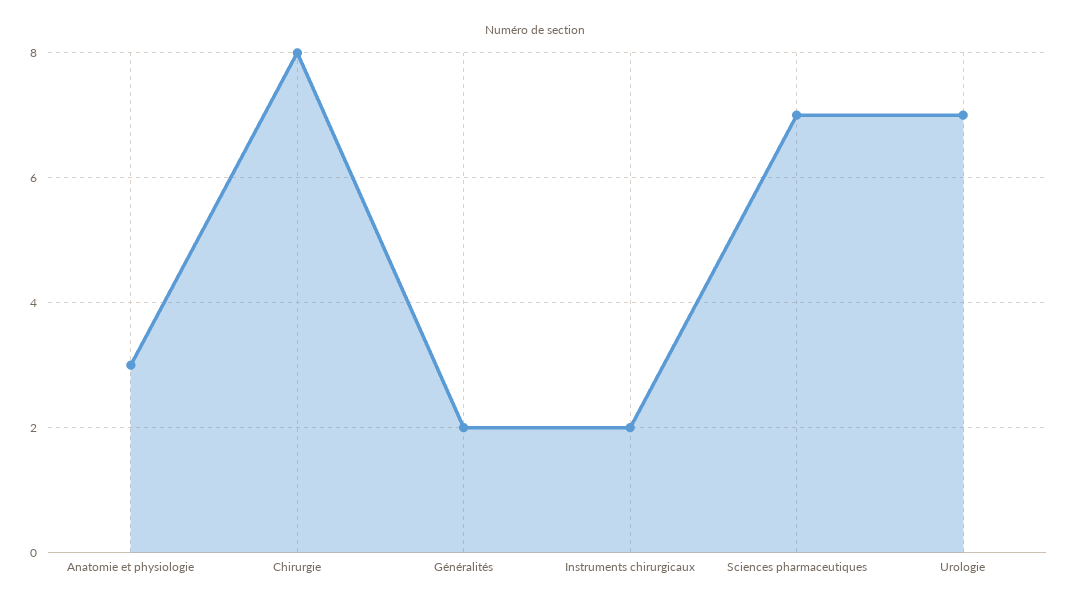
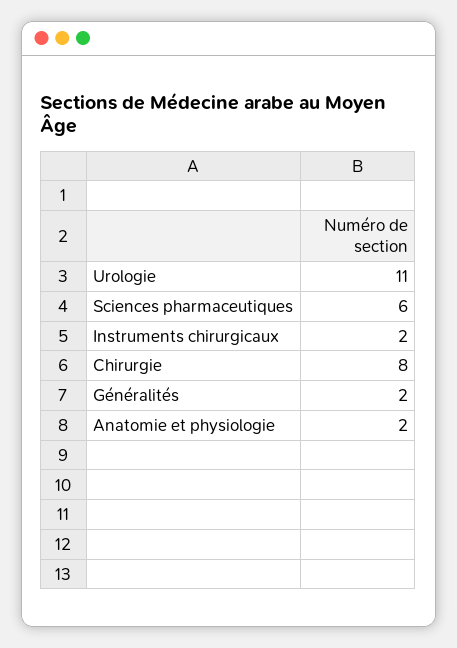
  {
-   "Anatomie et physiologie": 3,
+   "Anatomie et physiologie": 2,
    "Chirurgie": 8,
    "Généralités": 2,
    "Instruments chirurgicaux": 2,
-   "Sciences pharmaceutiques": 7,
+   "Sciences pharmaceutiques": 6,
-   "Urologie": 7
+   "Urologie": 11
  }

